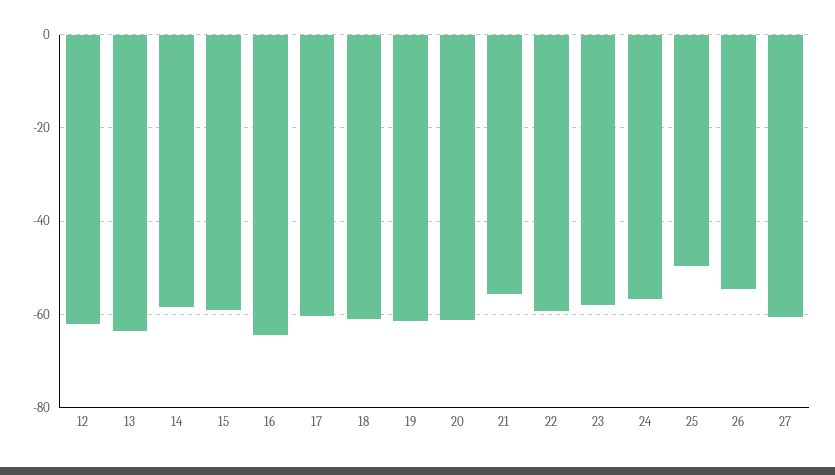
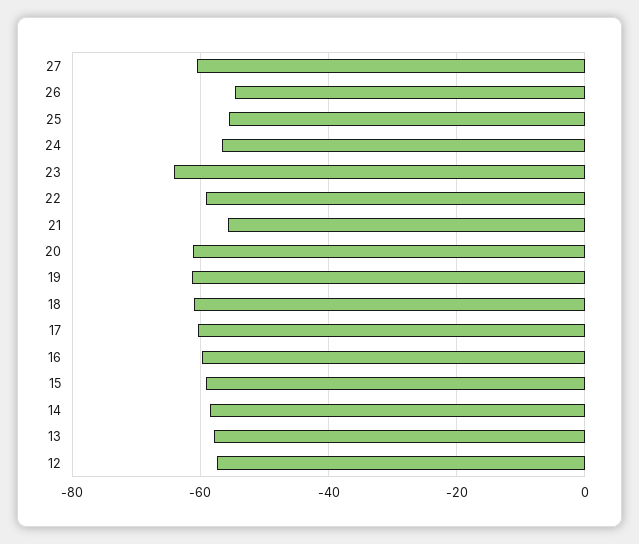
  {
-   "12": -62,
+   "12": -58,
-   "13": -64,
+   "13": -58,
    "14": -58,
    "15": -60,
-   "16": -64,
+   "16": -60,
    "17": -60,
    "18": -62,
    "19": -62,
    "20": -62,
    "21": -56,
    "22": -60,
-   "23": -58,
+   "23": -64,
    "24": -56,
-   "25": -50,
+   "25": -56,
    "26": -54,
    "27": -60
  }

